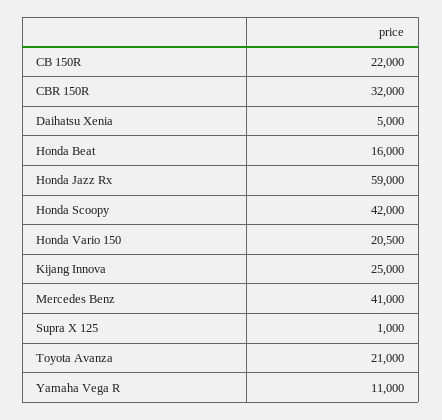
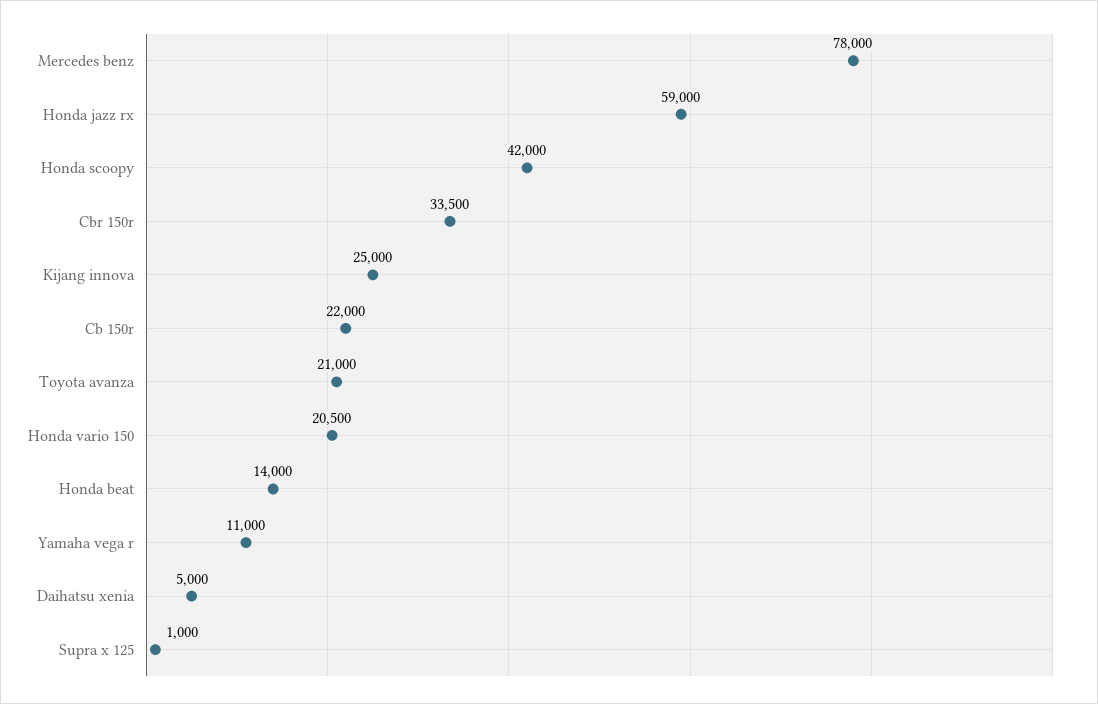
  {
    "CB 150R": 22000,
-   "CBR 150R": 32000,
+   "CBR 150R": 33500,
    "Daihatsu Xenia": 5000,
-   "Honda Beat": 16000,
+   "Honda Beat": 14000,
    "Honda Jazz Rx": 59000,
    "Honda Scoopy": 42000,
    "Honda Vario 150": 20500,
    "Kijang Innova": 25000,
-   "Mercedes Benz": 41000,
+   "Mercedes Benz": 78000,
    "Supra X 125": 1000,
    "Toyota Avanza": 21000,
    "Yamaha Vega R": 11000
  }

